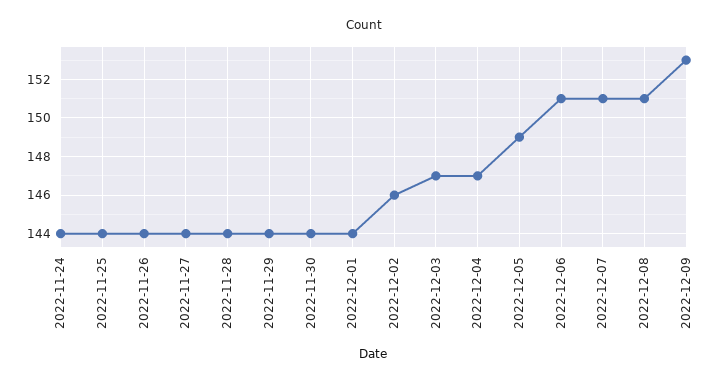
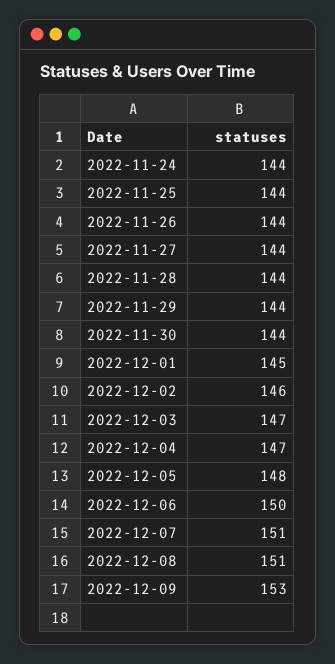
  {
    "2022-11-24": 144,
    "2022-11-25": 144,
    "2022-11-26": 144,
    "2022-11-27": 144,
    "2022-11-28": 144,
    "2022-11-29": 144,
    "2022-11-30": 144,
-   "2022-12-01": 144,
+   "2022-12-01": 145,
    "2022-12-02": 146,
    "2022-12-03": 147,
    "2022-12-04": 147,
-   "2022-12-05": 149,
+   "2022-12-05": 148,
-   "2022-12-06": 151,
+   "2022-12-06": 150,
    "2022-12-07": 151,
    "2022-12-08": 151,
    "2022-12-09": 153
  }

